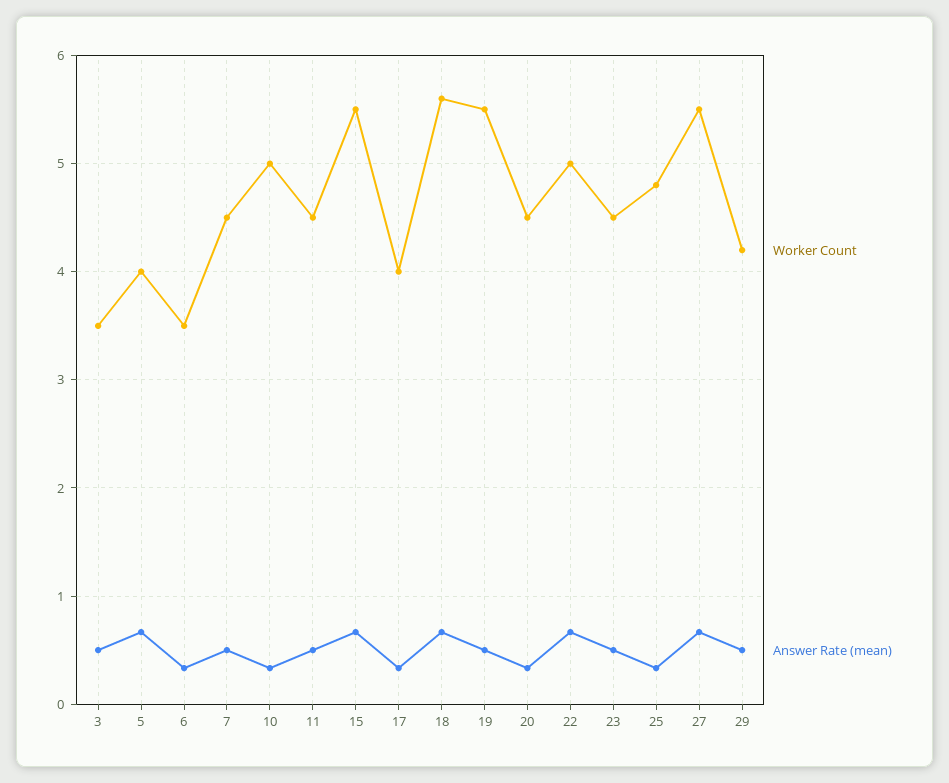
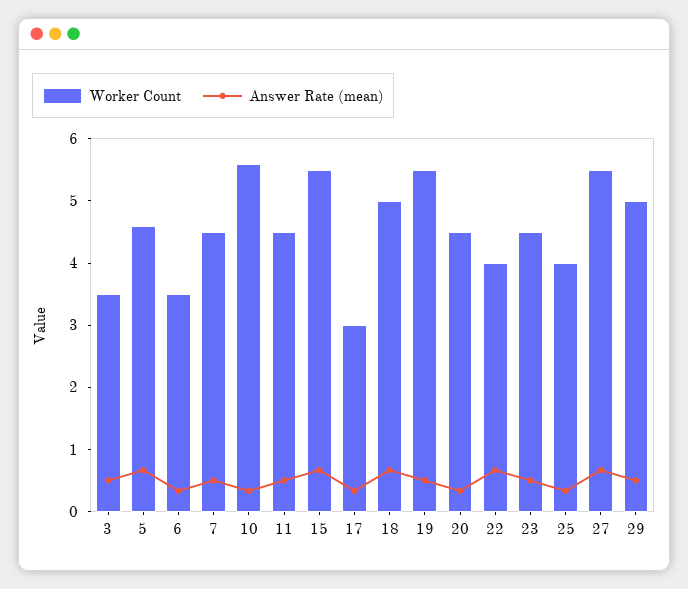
  {
    "Worker Count": {
      "3": 3.5,
-     "5": 4,
+     "5": 4.6,
      "6": 3.5,
      "7": 4.5,
-     "10": 5,
+     "10": 5.6,
      "11": 4.5,
      "15": 5.5,
-     "17": 4,
+     "17": 3,
-     "18": 5.6,
+     "18": 5,
      "19": 5.5,
      "20": 4.5,
-     "22": 5,
+     "22": 4,
      "23": 4.5,
-     "25": 4.8,
+     "25": 4,
      "27": 5.5,
-     "29": 4.2
+     "29": 5
    },
    "Answer Rate (mean)": {
      "3": 0.5,
      "5": 0.7,
      "6": 0.3,
      "7": 0.5,
      "10": 0.3,
      "11": 0.5,
      "15": 0.7,
      "17": 0.3,
      "18": 0.7,
      "19": 0.5,
      "20": 0.3,
      "22": 0.7,
      "23": 0.5,
      "25": 0.3,
      "27": 0.7,
      "29": 0.5
    }
  }

